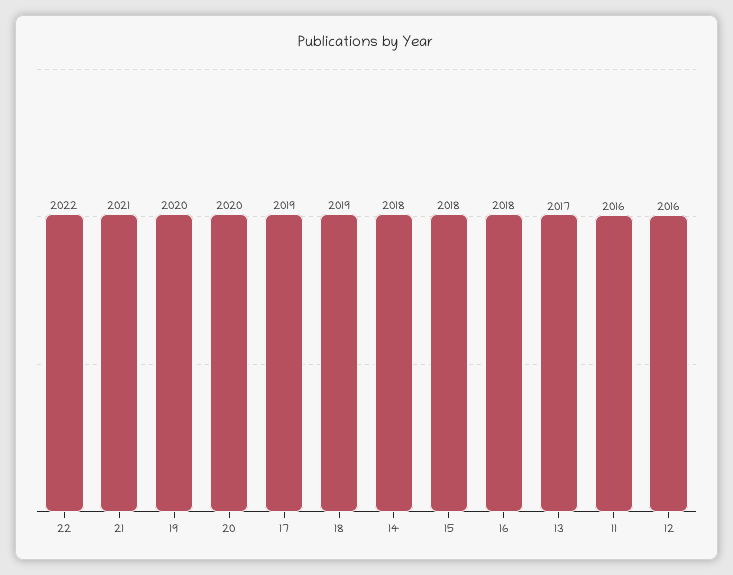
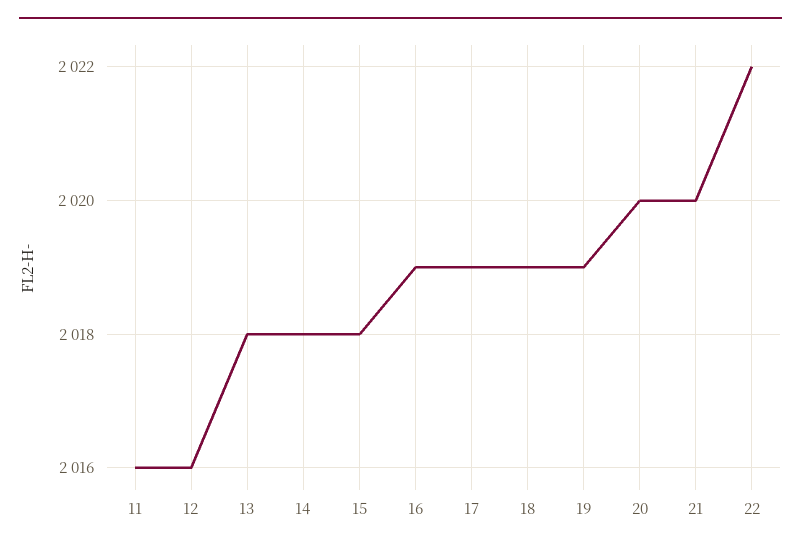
  {
    "22": 2022,
-   "21": 2021,
+   "21": 2020,
-   "19": 2020,
+   "19": 2019,
    "20": 2020,
    "17": 2019,
    "18": 2019,
    "14": 2018,
    "15": 2018,
-   "16": 2018,
+   "16": 2019,
-   "13": 2017,
+   "13": 2018,
    "11": 2016,
    "12": 2016
  }

